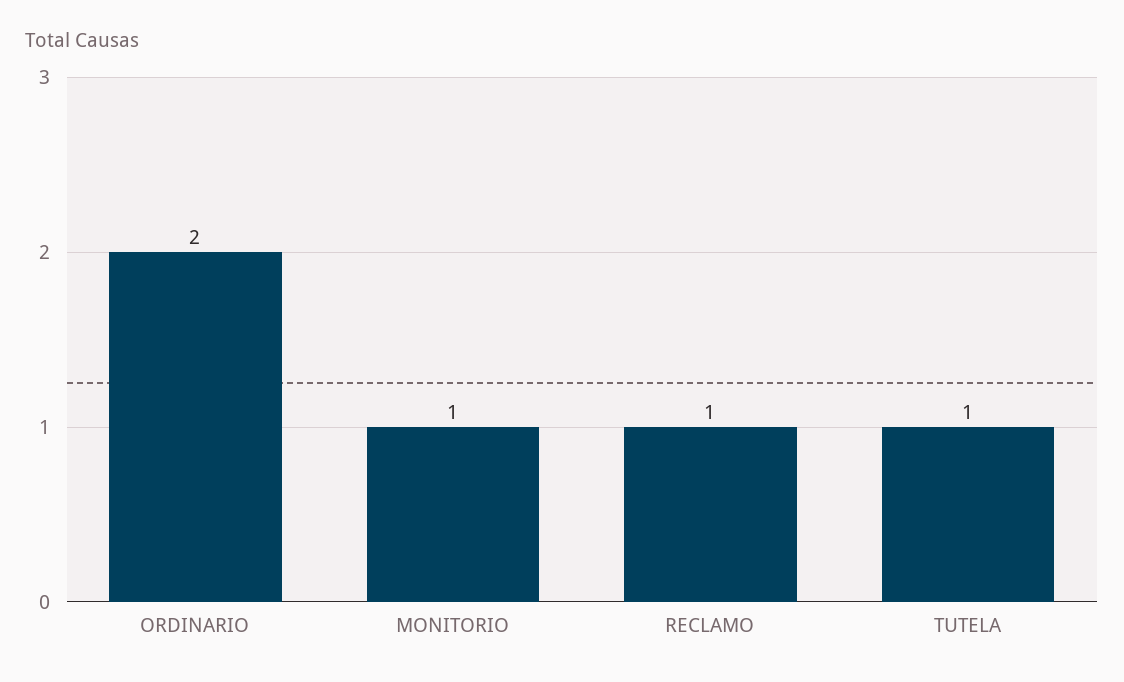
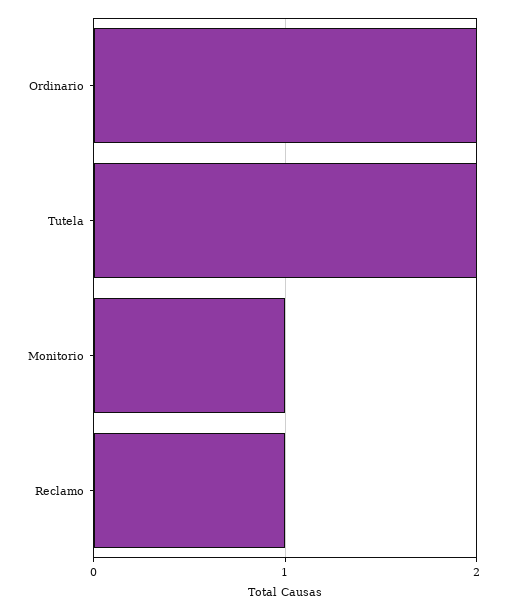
  {
    "ORDINARIO": 2,
    "MONITORIO": 1,
    "RECLAMO": 1,
-   "TUTELA": 1
+   "TUTELA": 2
  }

